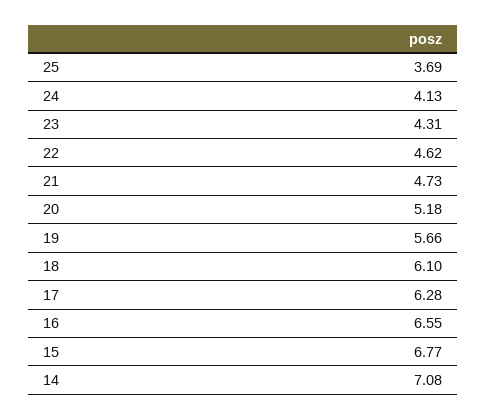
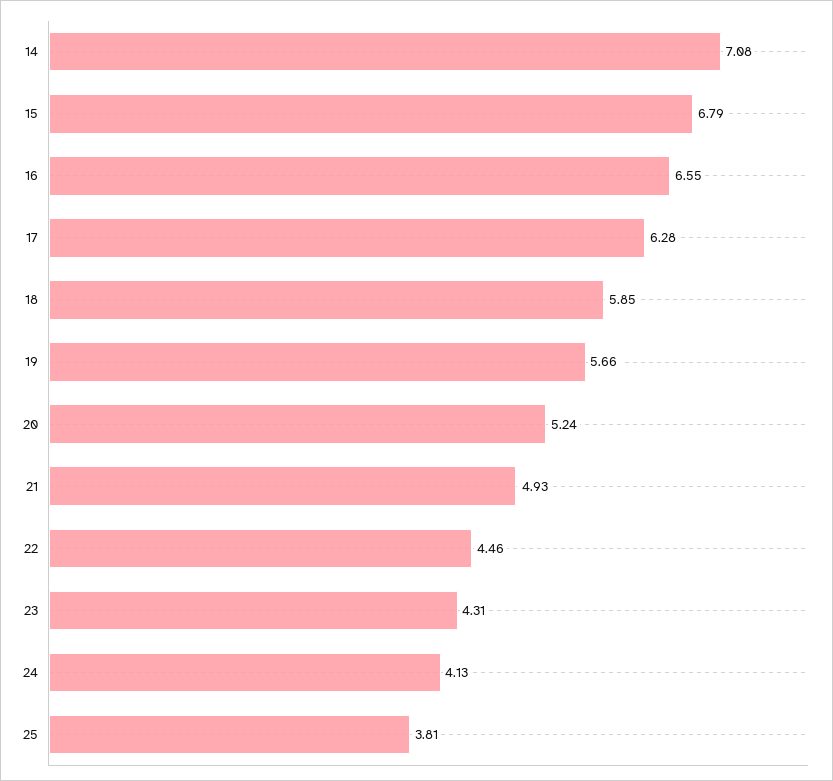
  {
-   "25": 3.69,
+   "25": 3.81,
    "24": 4.13,
    "23": 4.31,
-   "22": 4.62,
+   "22": 4.46,
-   "21": 4.73,
+   "21": 4.93,
-   "20": 5.18,
+   "20": 5.24,
    "19": 5.66,
-   "18": 6.1,
+   "18": 5.85,
    "17": 6.28,
    "16": 6.55,
-   "15": 6.77,
+   "15": 6.79,
    "14": 7.08
  }

